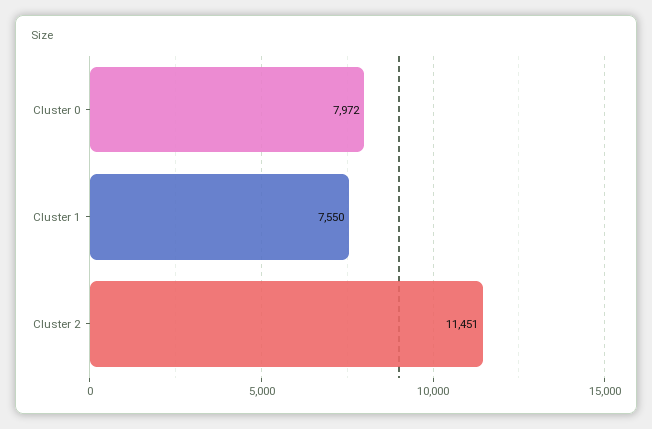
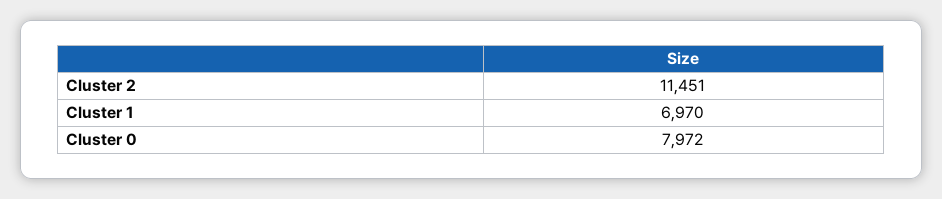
  {
    "Cluster 0": 7972,
-   "Cluster 1": 7550,
+   "Cluster 1": 6970,
    "Cluster 2": 11451
  }

